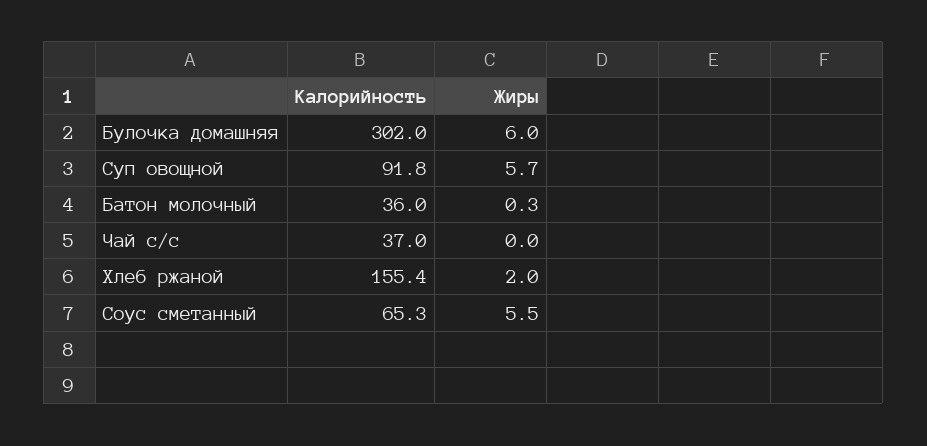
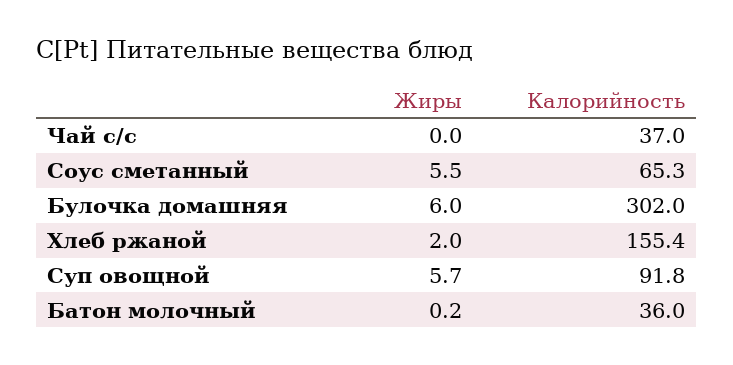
  {
    "Калорийность": {
      "Булочка домашняя": 302,
      "Суп овощной": 91.8,
      "Батон молочный": 36,
      "Чай с/с": 37,
      "Хлеб ржаной": 155.4,
      "Соус сметанный": 65.3
    },
    "Жиры": {
      "Булочка домашняя": 6,
      "Суп овощной": 5.7,
-     "Батон молочный": 0.3,
+     "Батон молочный": 0.2,
      "Чай с/с": 0,
      "Хлеб ржаной": 2,
      "Соус сметанный": 5.5
    }
  }

